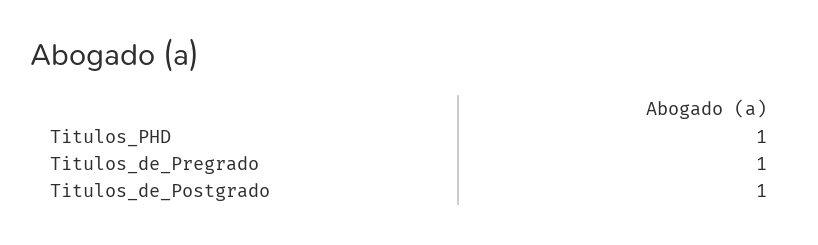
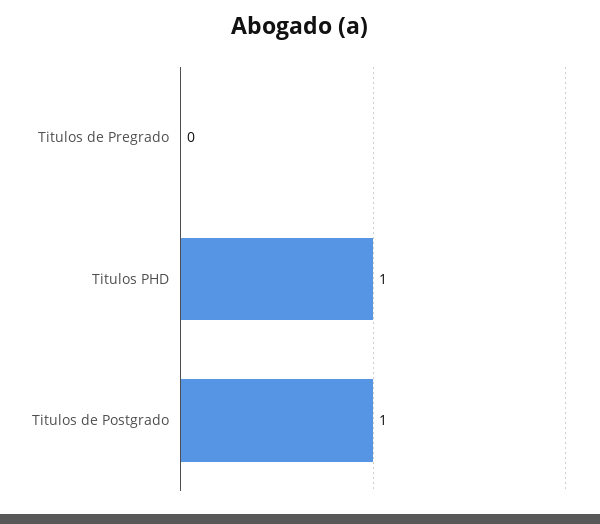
  {
    "Titulos_PHD": 1,
-   "Titulos_de_Pregrado": 1,
+   "Titulos_de_Pregrado": 0,
    "Titulos_de_Postgrado": 1
  }

